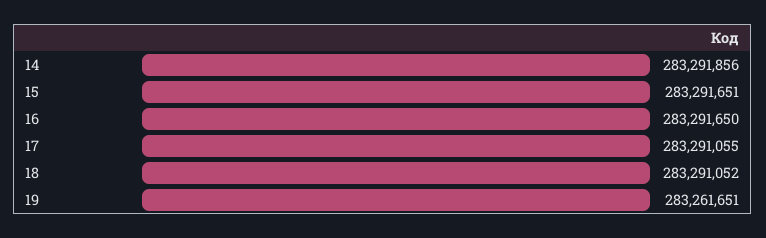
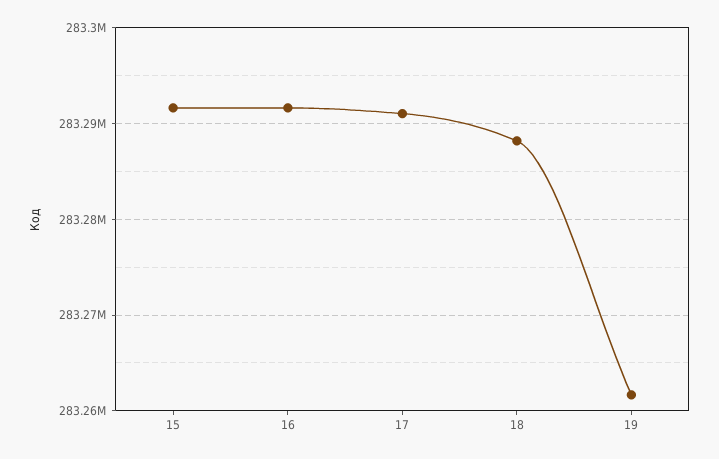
  {
-   "14": 283291856,
    "15": 283291651,
    "16": 283291650,
    "17": 283291055,
-   "18": 283291052,
+   "18": 283288000,
    "19": 283261651
  }

